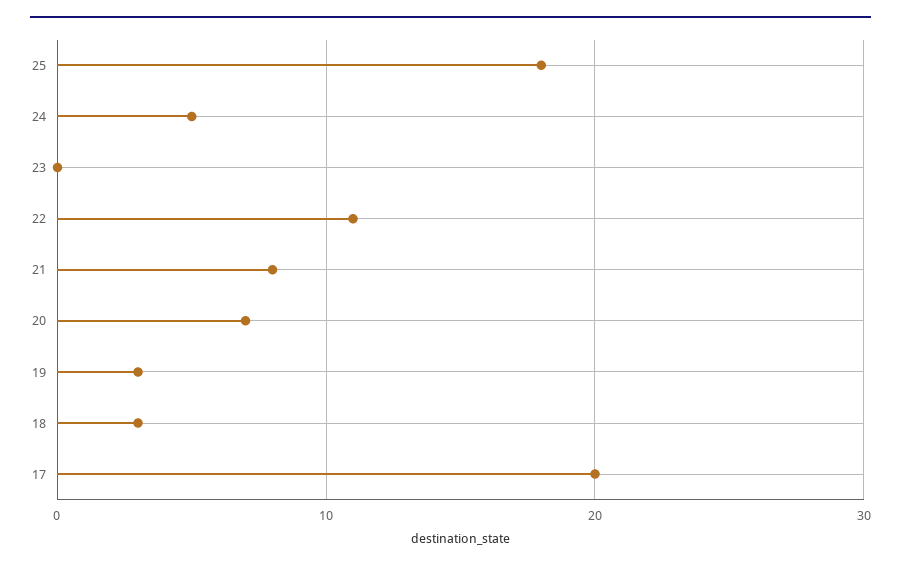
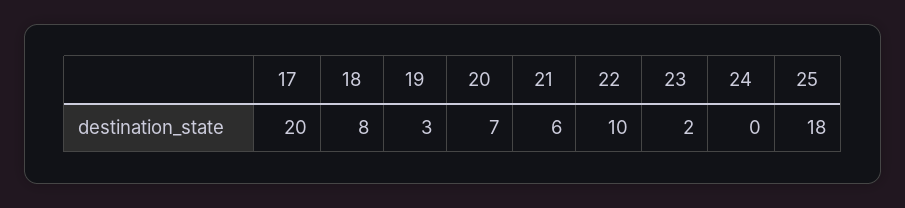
  {
    "25": 18,
-   "24": 5,
+   "24": 0,
-   "23": 0,
+   "23": 2,
-   "22": 11,
+   "22": 10,
-   "21": 8,
+   "21": 6,
    "20": 7,
    "19": 3,
-   "18": 3,
+   "18": 8,
    "17": 20
  }

